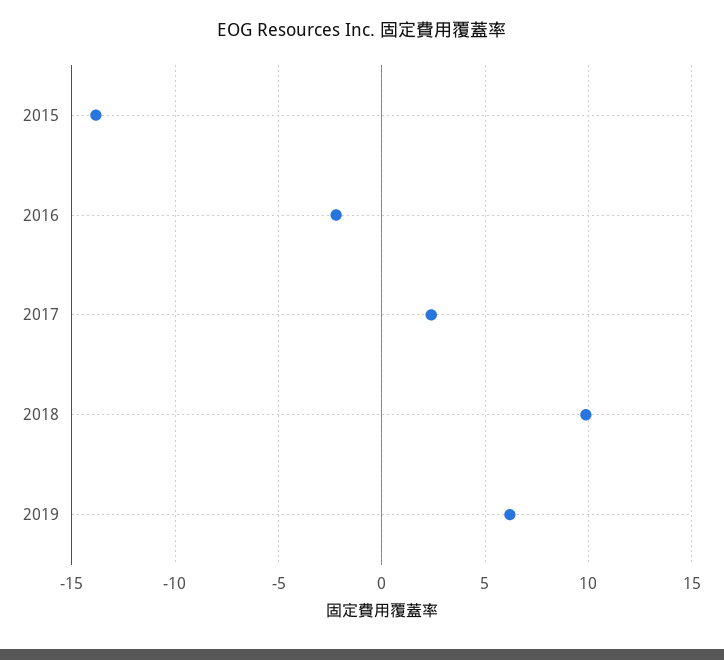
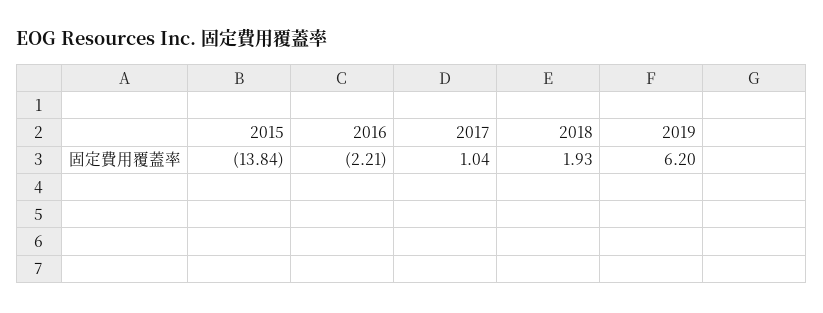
  {
    "2015": -13.84,
    "2016": -2.21,
-   "2017": 2.5,
+   "2017": 1.04,
-   "2018": 10,
+   "2018": 1.93,
    "2019": 6.2
  }

